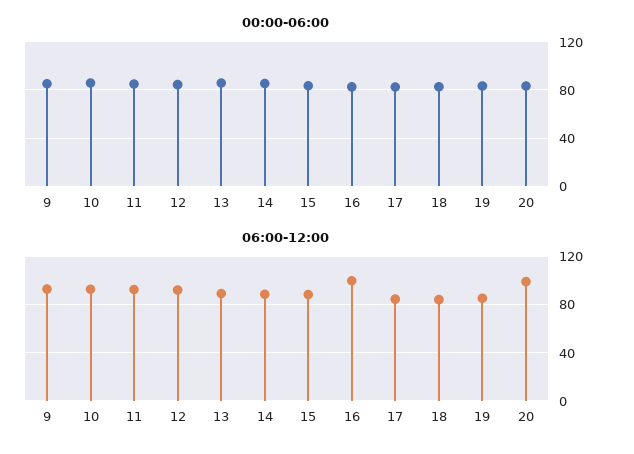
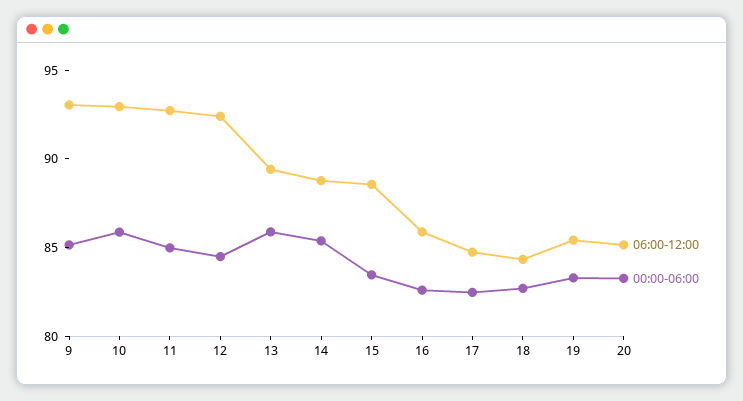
  {
    "00:00-06:00": {
      "9": 85,
      "10": 86,
      "11": 85,
      "12": 84,
      "13": 86,
      "14": 85,
      "15": 83,
      "16": 83,
      "17": 82,
      "18": 83,
      "19": 83,
      "20": 83
    },
    "06:00-12:00": {
      "9": 93,
      "10": 93,
      "11": 93,
      "12": 92,
      "13": 89,
      "14": 89,
      "15": 89,
-     "16": 100,
+     "16": 86,
      "17": 85,
      "18": 84,
      "19": 85,
-     "20": 100
+     "20": 85
    }
  }

